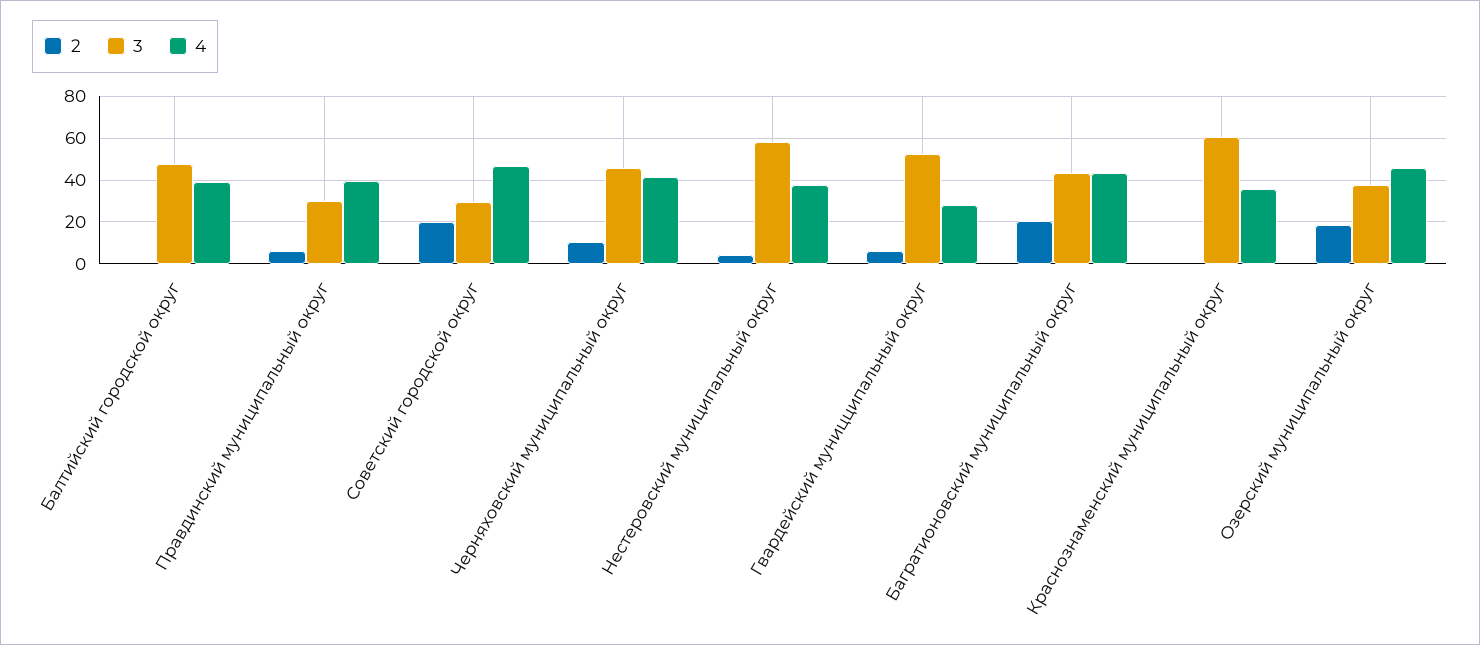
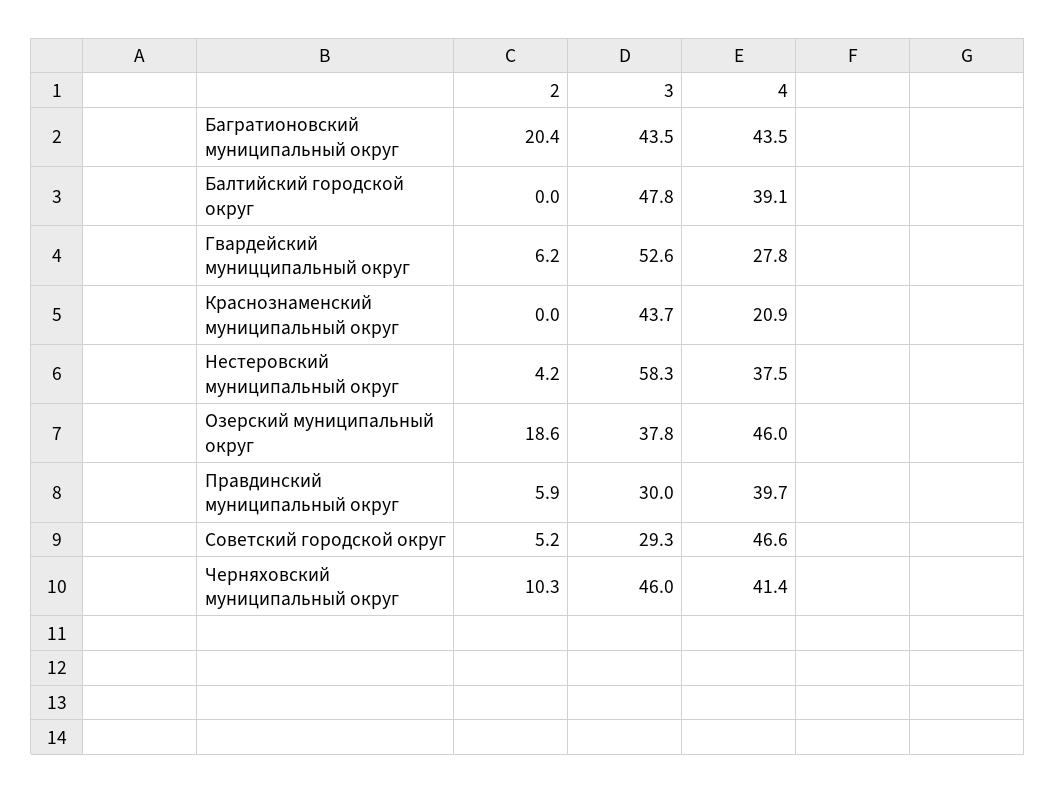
  {
    "2": {
      "Балтийский городской округ": 0,
      "Правдинский муниципальный округ": 5.9,
-     "Советский городской округ": 20,
+     "Советский городской округ": 5.2,
      "Черняховский муниципальный округ": 10.3,
      "Нестеровский муниципальный округ": 4.2,
      "Гвардейский муницципальный округ": 6.2,
      "Багратионовский муниципальный округ": 20.4,
      "Краснознаменский муниципальный округ": 0,
      "Озерский муниципальный округ": 18.6
    },
    "3": {
      "Балтийский городской округ": 47.8,
      "Правдинский муниципальный округ": 30,
      "Советский городской округ": 29.3,
      "Черняховский муниципальный округ": 46,
      "Нестеровский муниципальный округ": 58.3,
      "Гвардейский муницципальный округ": 52.6,
      "Багратионовский муниципальный округ": 43.5,
-     "Краснознаменский муниципальный округ": 60,
+     "Краснознаменский муниципальный округ": 43.7,
      "Озерский муниципальный округ": 37.8
    },
    "4": {
      "Балтийский городской округ": 39.1,
      "Правдинский муниципальный округ": 39.7,
      "Советский городской округ": 46.6,
      "Черняховский муниципальный округ": 41.4,
      "Нестеровский муниципальный округ": 37.5,
      "Гвардейский муницципальный округ": 27.8,
      "Багратионовский муниципальный округ": 43.5,
-     "Краснознаменский муниципальный округ": 35,
+     "Краснознаменский муниципальный округ": 20.9,
      "Озерский муниципальный округ": 46
    }
  }

